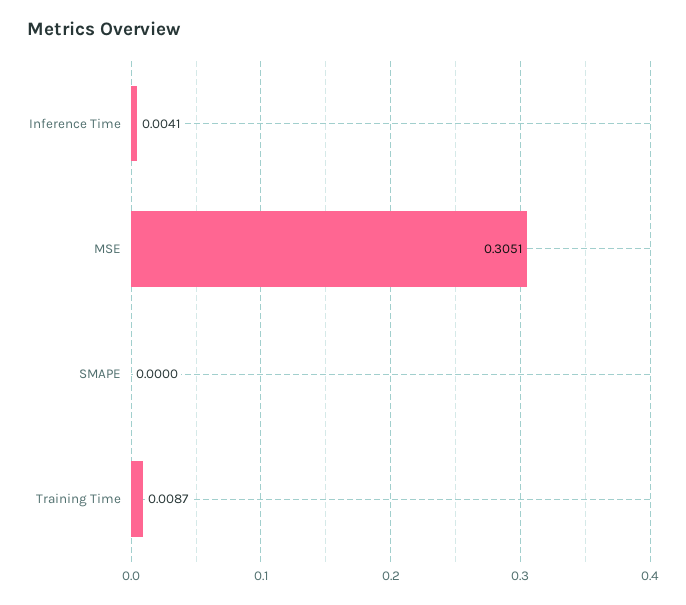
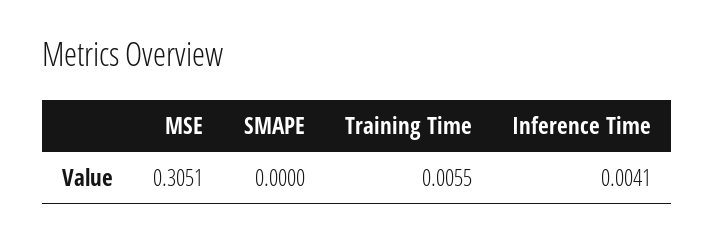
  {
    "Inference Time": 0.0041,
    "MSE": 0.3051,
    "SMAPE": 0,
-   "Training Time": 0.0087
+   "Training Time": 0.0055
  }

